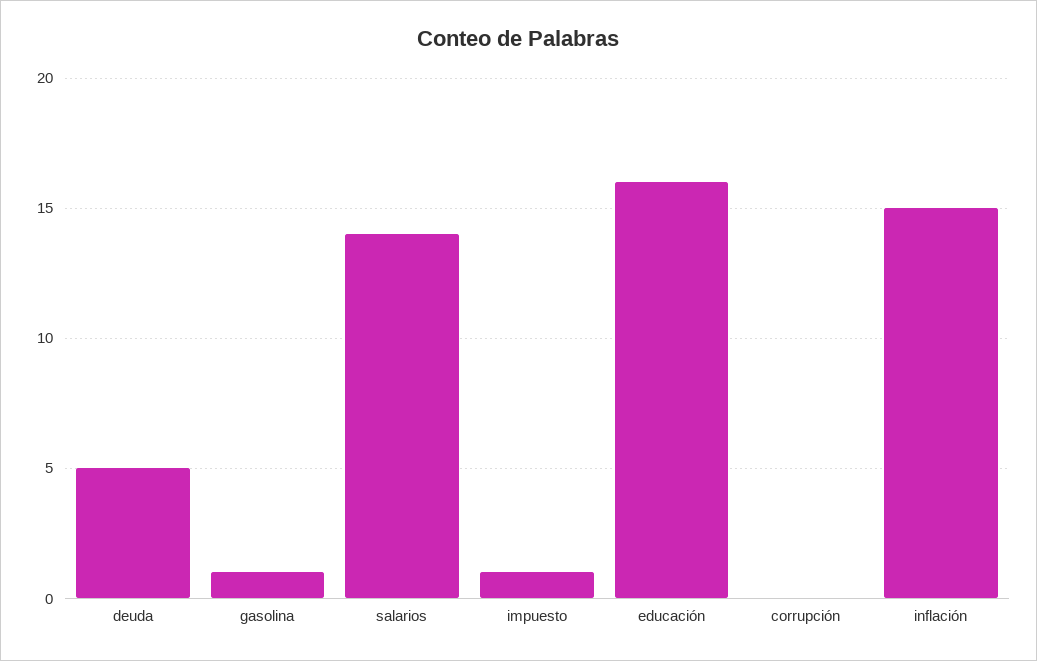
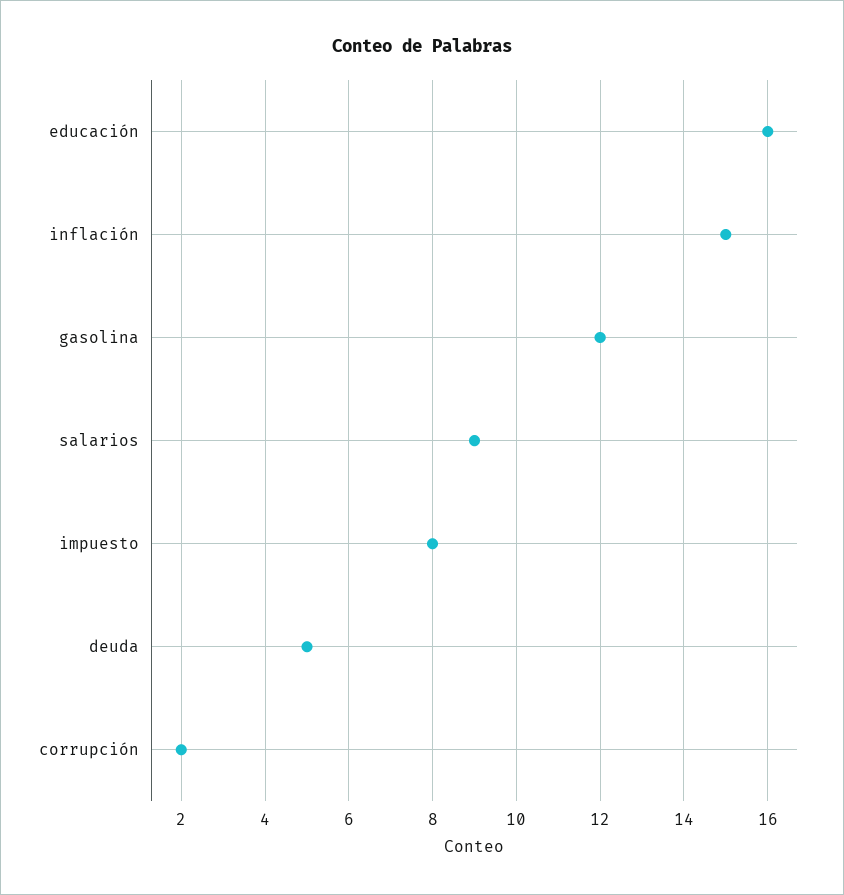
  {
    "deuda": 5,
-   "gasolina": 1,
+   "gasolina": 12,
-   "salarios": 14,
+   "salarios": 9,
-   "impuesto": 1,
+   "impuesto": 8,
    "educación": 16,
-   "corrupción": 0,
+   "corrupción": 2,
    "inflación": 15
  }

